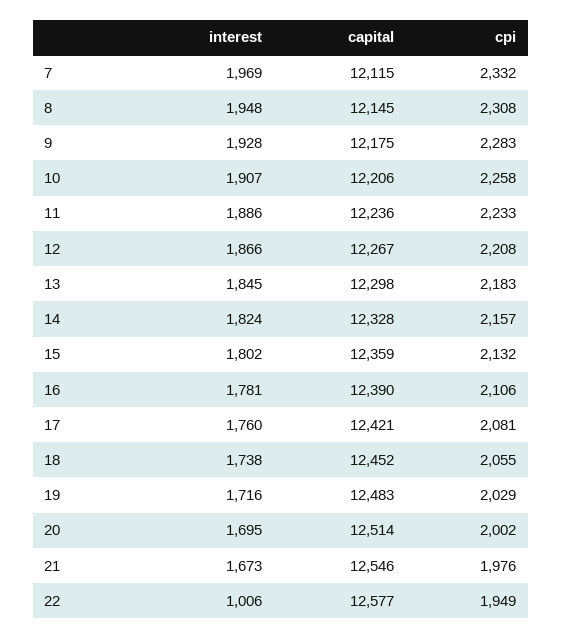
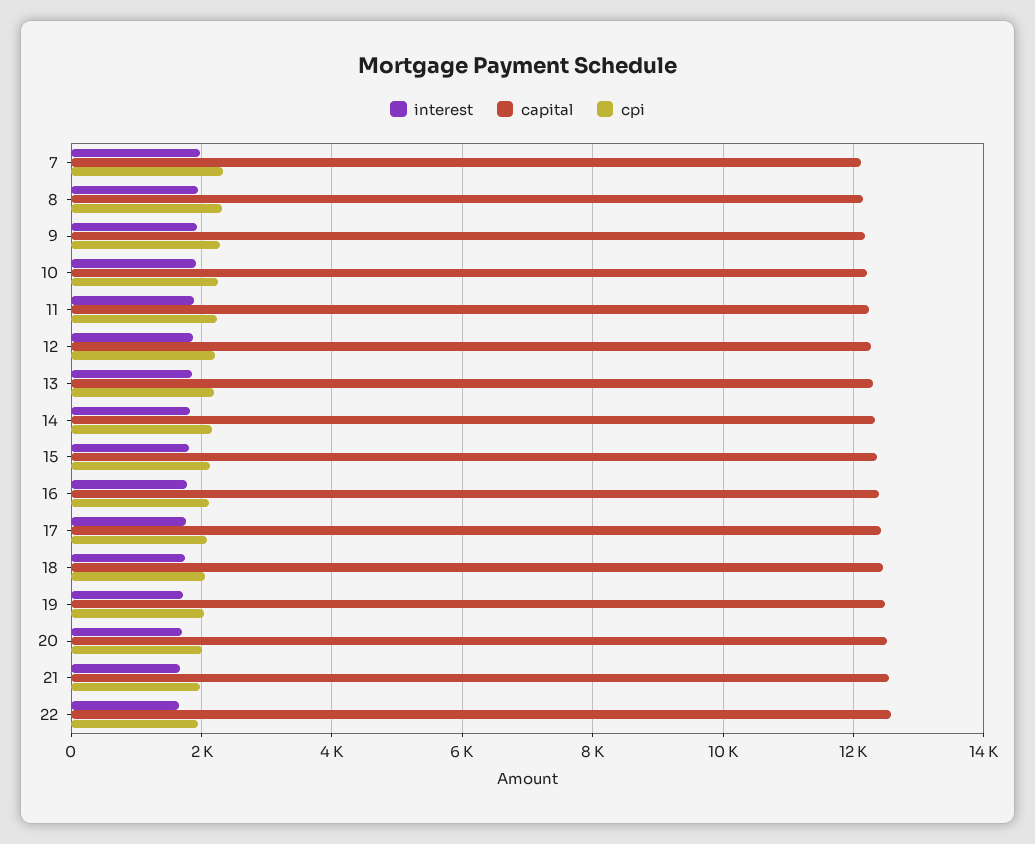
  {
    "interest": {
      "7": 1969,
      "8": 1948,
      "9": 1928,
      "10": 1907,
      "11": 1886,
      "12": 1866,
      "13": 1845,
      "14": 1824,
      "15": 1802,
      "16": 1781,
      "17": 1760,
      "18": 1738,
      "19": 1716,
      "20": 1695,
      "21": 1673,
-     "22": 1006
+     "22": 1600
    },
    "capital": {
      "7": 12115,
      "8": 12145,
      "9": 12175,
      "10": 12206,
      "11": 12236,
      "12": 12267,
      "13": 12298,
      "14": 12328,
      "15": 12359,
      "16": 12390,
      "17": 12421,
      "18": 12452,
      "19": 12483,
      "20": 12514,
      "21": 12546,
      "22": 12577
    },
    "cpi": {
      "7": 2332,
      "8": 2308,
      "9": 2283,
      "10": 2258,
      "11": 2233,
      "12": 2208,
      "13": 2183,
      "14": 2157,
      "15": 2132,
      "16": 2106,
      "17": 2081,
      "18": 2055,
      "19": 2029,
      "20": 2002,
      "21": 1976,
      "22": 1949
    }
  }

